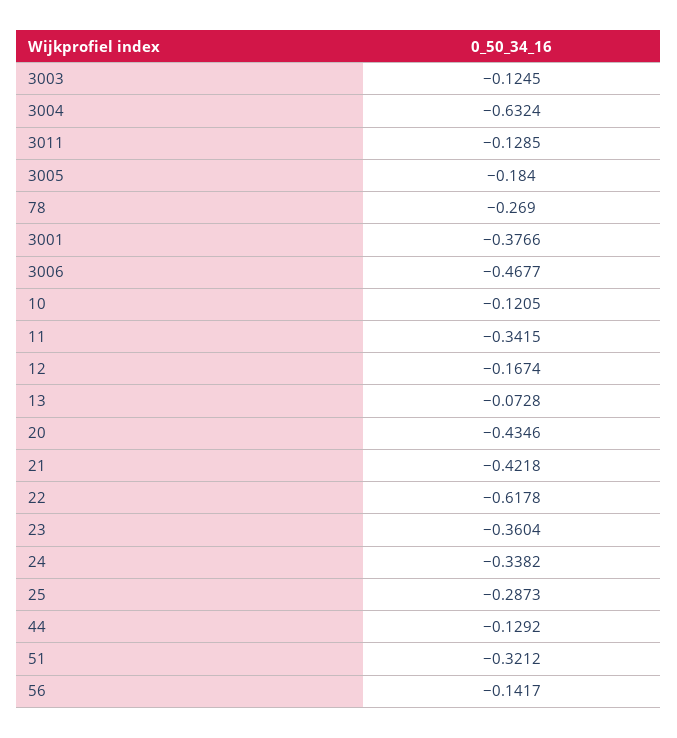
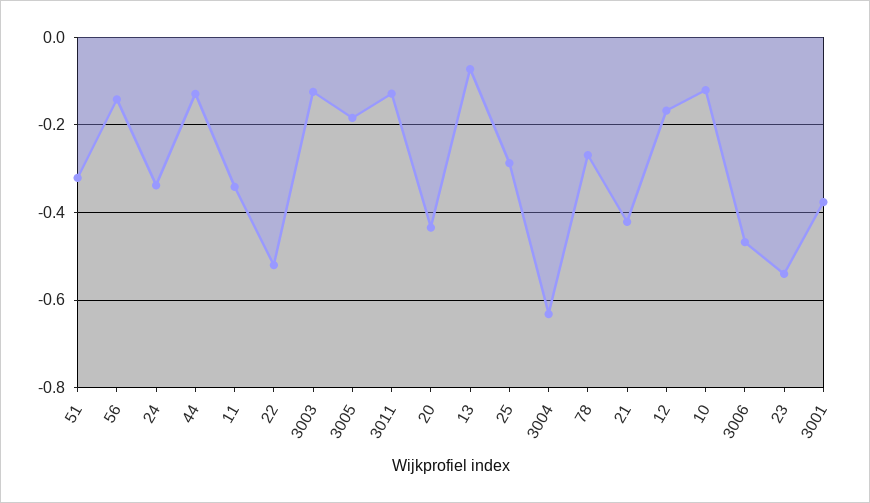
  {
    "3003": -0.1245,
    "3004": -0.6324,
    "3011": -0.1285,
    "3005": -0.184,
    "78": -0.269,
    "3001": -0.3766,
    "3006": -0.4677,
    "10": -0.1205,
    "11": -0.3415,
    "12": -0.1674,
    "13": -0.0728,
    "20": -0.4346,
    "21": -0.4218,
-   "22": -0.6178,
+   "22": -0.52,
-   "23": -0.3604,
+   "23": -0.54,
    "24": -0.3382,
    "25": -0.2873,
    "44": -0.1292,
    "51": -0.3212,
    "56": -0.1417
  }

